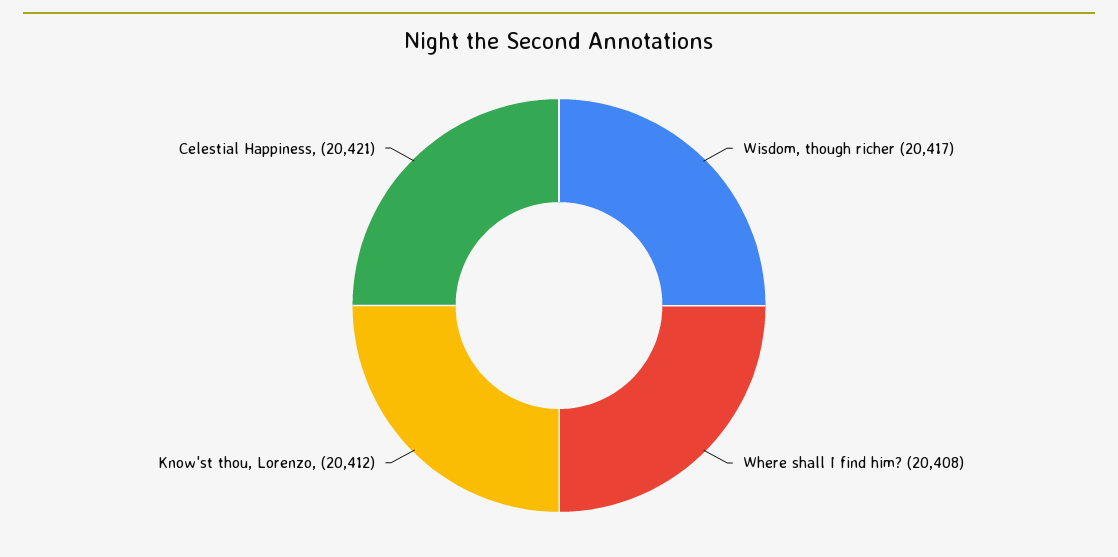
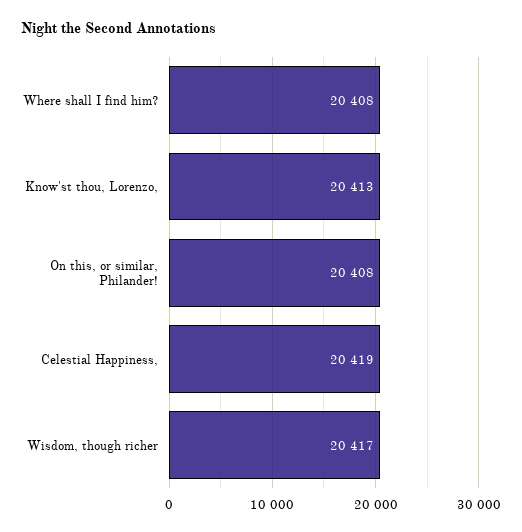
  {
    "Wisdom, though richer": 20417,
    "Where shall I find him?": 20408,
-   "Know'st thou, Lorenzo,": 20412,
+   "Know'st thou, Lorenzo,": 20413,
-   "Celestial Happiness,": 20421
+   "Celestial Happiness,": 20419,
+   "On this, or similar, Philander!": 20408
  }

